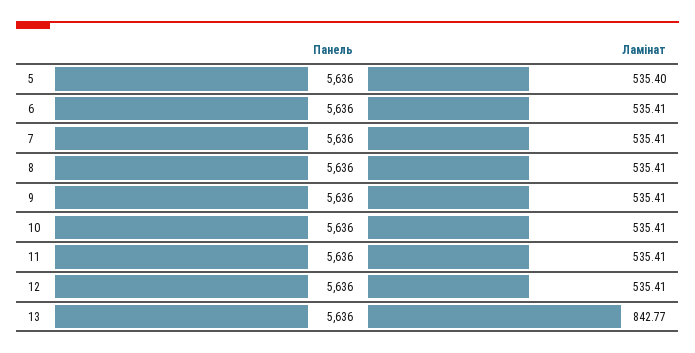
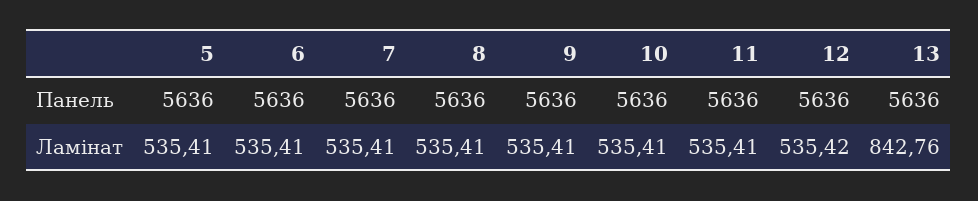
  {
    "Панель": {
      "5": 5636,
      "6": 5636,
      "7": 5636,
      "8": 5636,
      "9": 5636,
      "10": 5636,
      "11": 5636,
      "12": 5636,
      "13": 5636
    },
    "Ламінат": {
-     "5": 535.4,
+     "5": 535.41,
      "6": 535.41,
      "7": 535.41,
      "8": 535.41,
      "9": 535.41,
      "10": 535.41,
      "11": 535.41,
-     "12": 535.41,
+     "12": 535.42,
-     "13": 842.77
+     "13": 842.76
    }
  }

